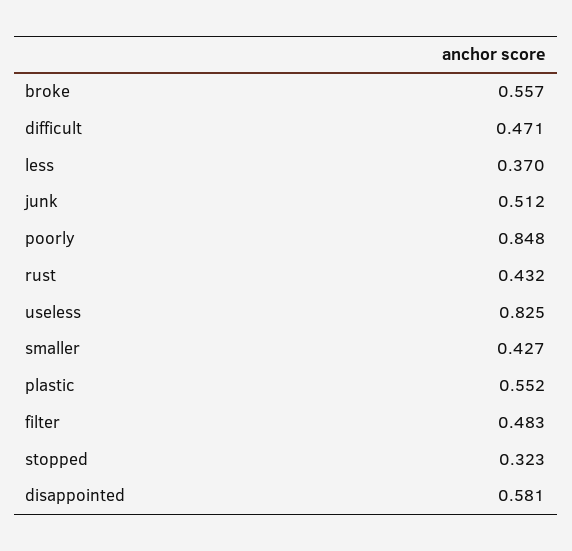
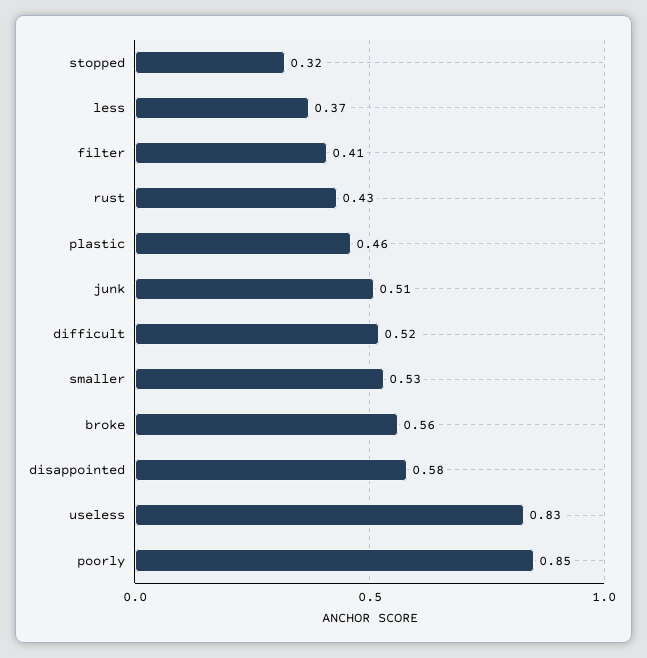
  {
    "broke": 0.557,
-   "difficult": 0.471,
+   "difficult": 0.52,
    "less": 0.37,
    "junk": 0.512,
    "poorly": 0.848,
    "rust": 0.432,
    "useless": 0.825,
-   "smaller": 0.427,
+   "smaller": 0.53,
-   "plastic": 0.552,
+   "plastic": 0.46,
-   "filter": 0.483,
+   "filter": 0.41,
    "stopped": 0.323,
    "disappointed": 0.581
  }

